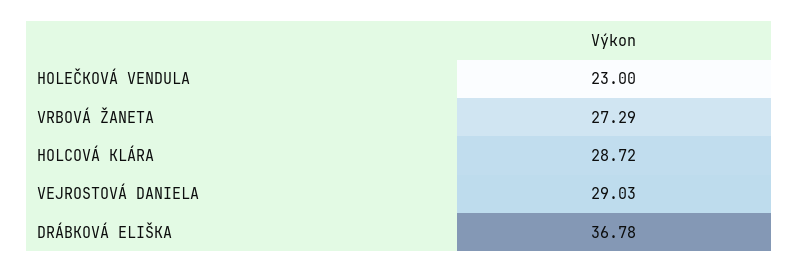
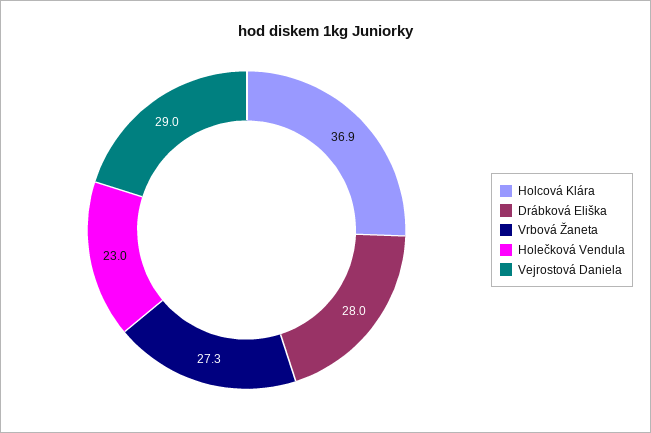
  {
    "HOLEČKOVÁ VENDULA": 23,
    "VRBOVÁ ŽANETA": 27.29,
-   "HOLCOVÁ KLÁRA": 28.72,
+   "HOLCOVÁ KLÁRA": 36.9,
    "VEJROSTOVÁ DANIELA": 29.03,
-   "DRÁBKOVÁ ELIŠKA": 36.78
+   "DRÁBKOVÁ ELIŠKA": 28
  }

